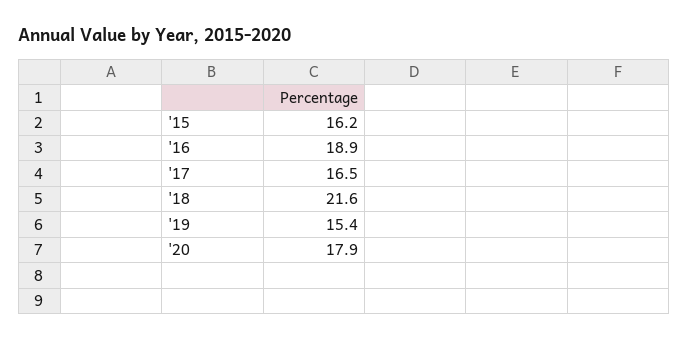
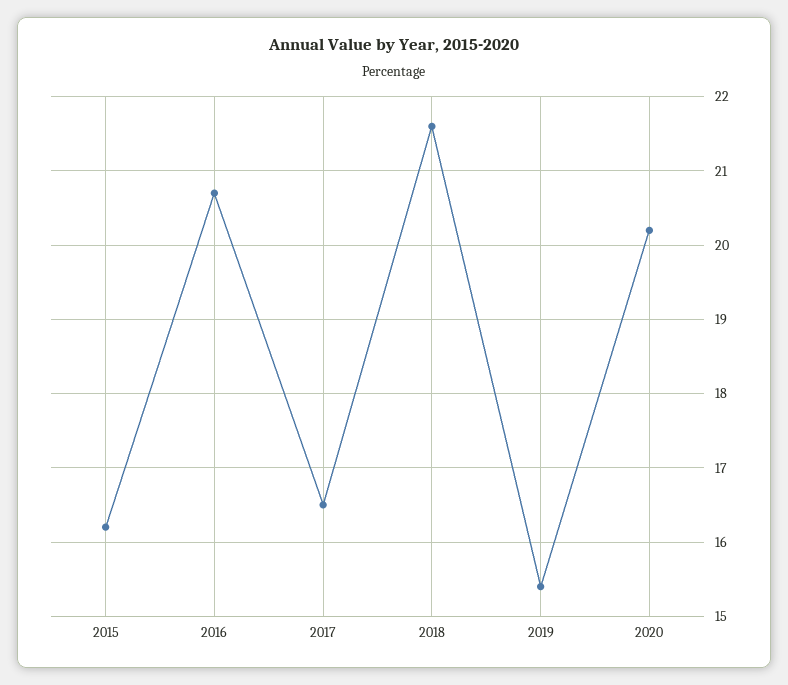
  {
    "'15": 16.2,
-   "'16": 18.9,
+   "'16": 20.7,
    "'17": 16.5,
    "'18": 21.6,
    "'19": 15.4,
-   "'20": 17.9
+   "'20": 20.2
  }

